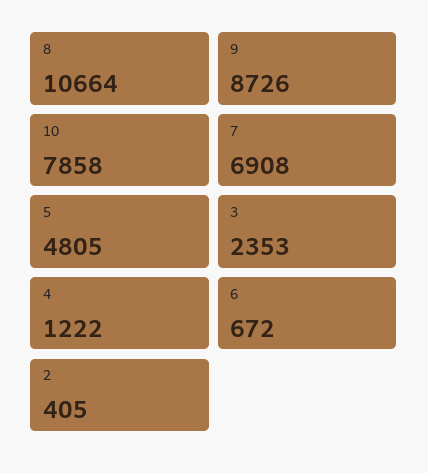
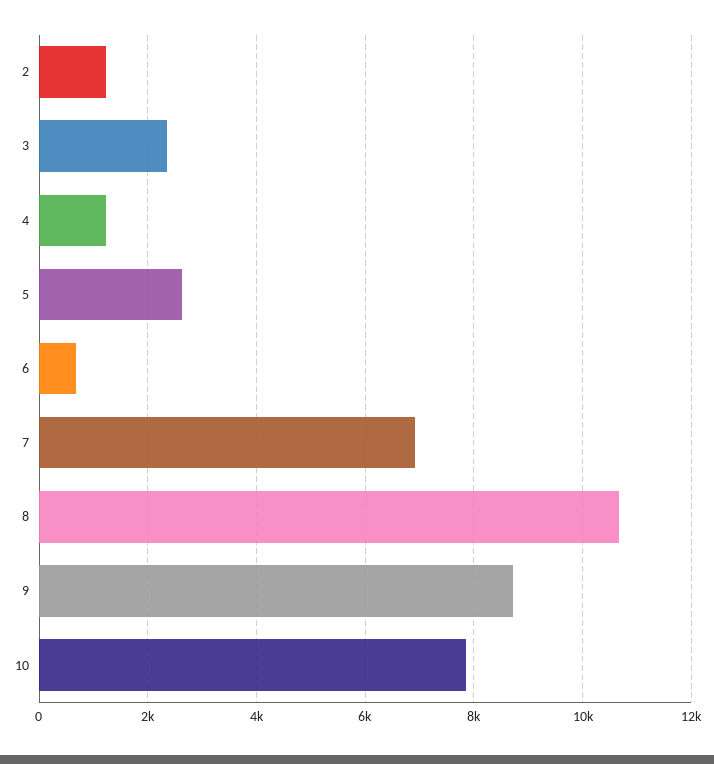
  {
    "8": 10664,
    "9": 8726,
    "10": 7858,
    "7": 6908,
-   "5": 4805,
+   "5": 2600,
    "3": 2353,
    "4": 1222,
    "6": 672,
-   "2": 405
+   "2": 1200
  }

